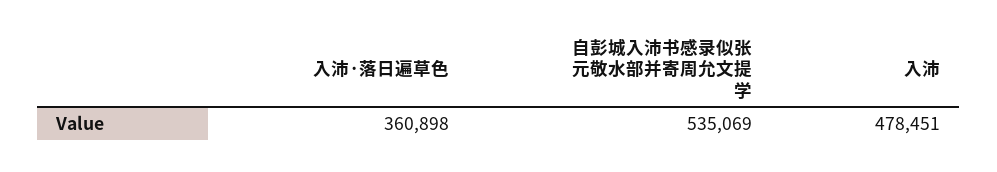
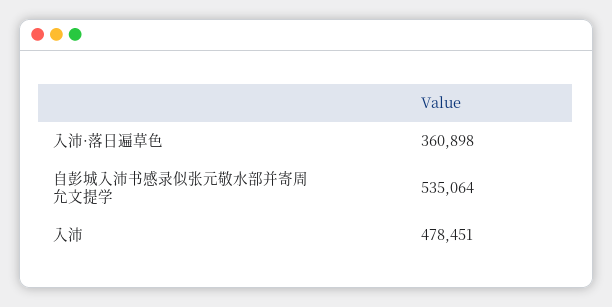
  {
    "入沛·落日遍草色": 360898,
-   "自彭城入沛书感录似张元敬水部并寄周允文提学": 535069,
+   "自彭城入沛书感录似张元敬水部并寄周允文提学": 535064,
    "入沛": 478451
  }

